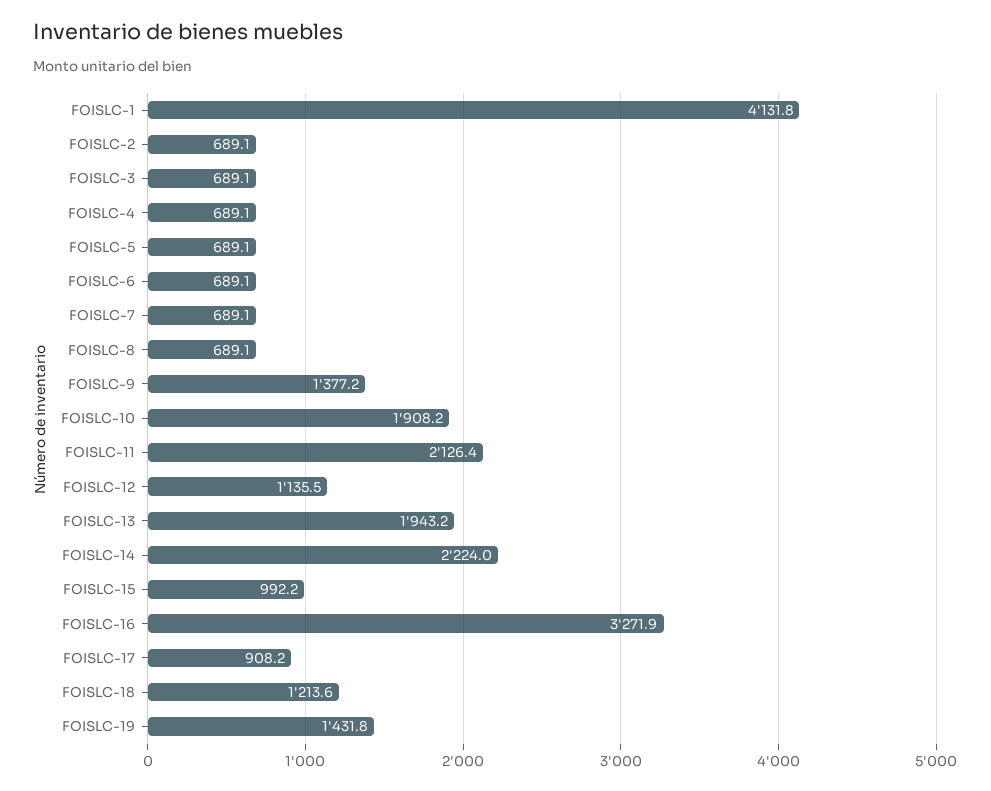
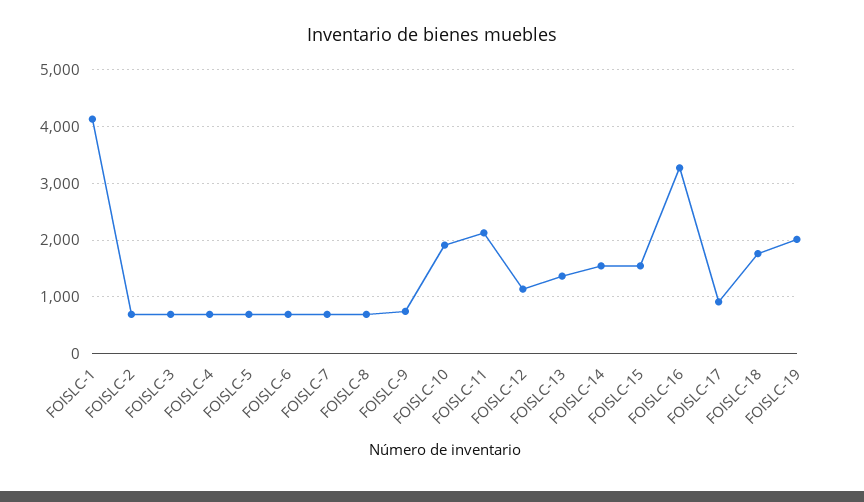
  {
    "FOISLC-1": 4131.8,
    "FOISLC-2": 689.1,
    "FOISLC-3": 689.1,
    "FOISLC-4": 689.1,
    "FOISLC-5": 689.1,
    "FOISLC-6": 689.1,
    "FOISLC-7": 689.1,
    "FOISLC-8": 689.1,
-   "FOISLC-9": 1377.2,
+   "FOISLC-9": 800,
    "FOISLC-10": 1908.2,
    "FOISLC-11": 2126.4,
    "FOISLC-12": 1135.5,
-   "FOISLC-13": 1943.2,
+   "FOISLC-13": 1400,
-   "FOISLC-14": 2224,
+   "FOISLC-14": 1600,
-   "FOISLC-15": 992.2,
+   "FOISLC-15": 1600,
    "FOISLC-16": 3271.9,
    "FOISLC-17": 908.2,
-   "FOISLC-18": 1213.6,
+   "FOISLC-18": 1800,
-   "FOISLC-19": 1431.8
+   "FOISLC-19": 2000
  }

